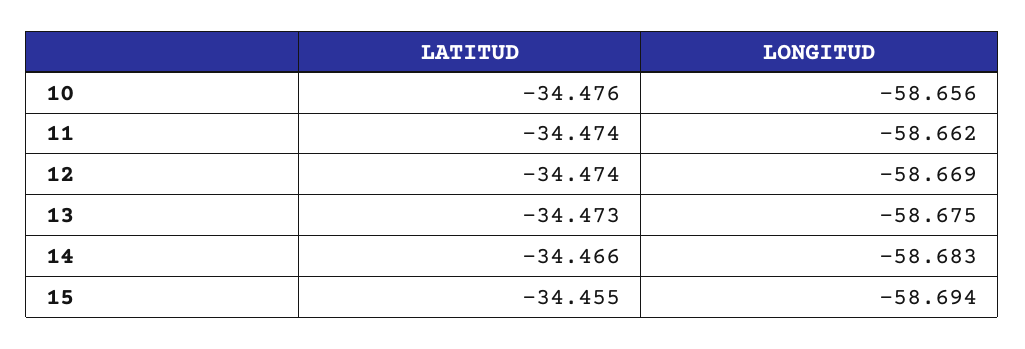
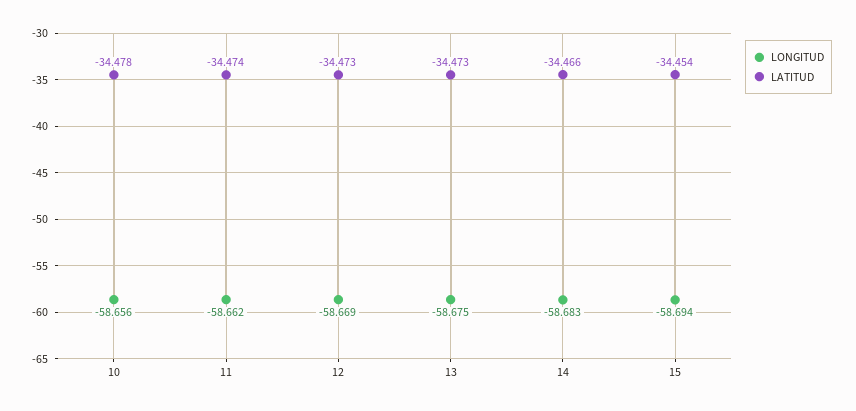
  {
    "LATITUD": {
-     "10": -34.476,
+     "10": -34.478,
      "11": -34.474,
-     "12": -34.474,
+     "12": -34.473,
      "13": -34.473,
      "14": -34.466,
-     "15": -34.455
+     "15": -34.454
    },
    "LONGITUD": {
      "10": -58.656,
      "11": -58.662,
      "12": -58.669,
      "13": -58.675,
      "14": -58.683,
      "15": -58.694
    }
  }

